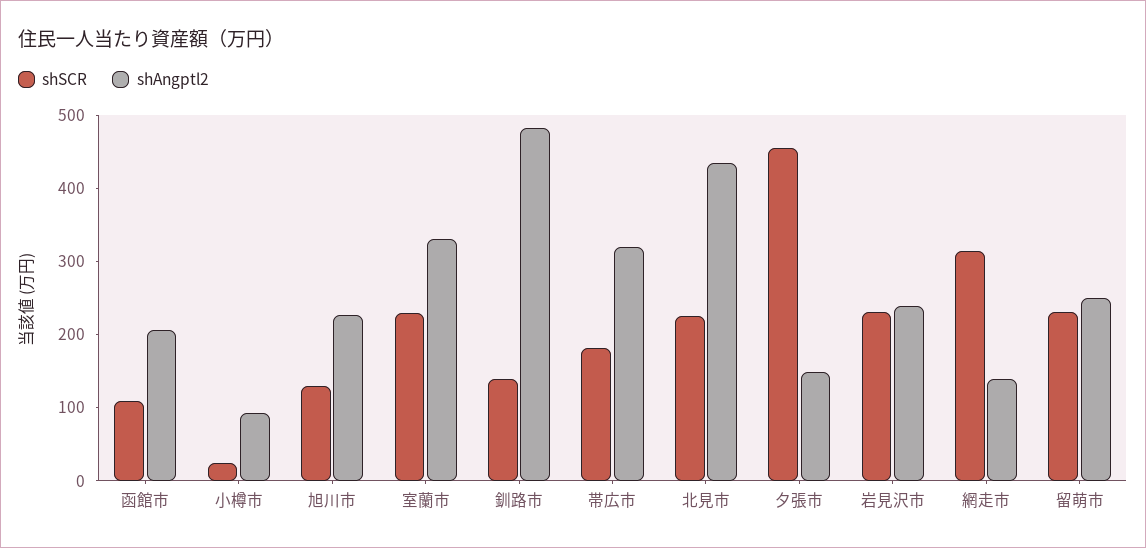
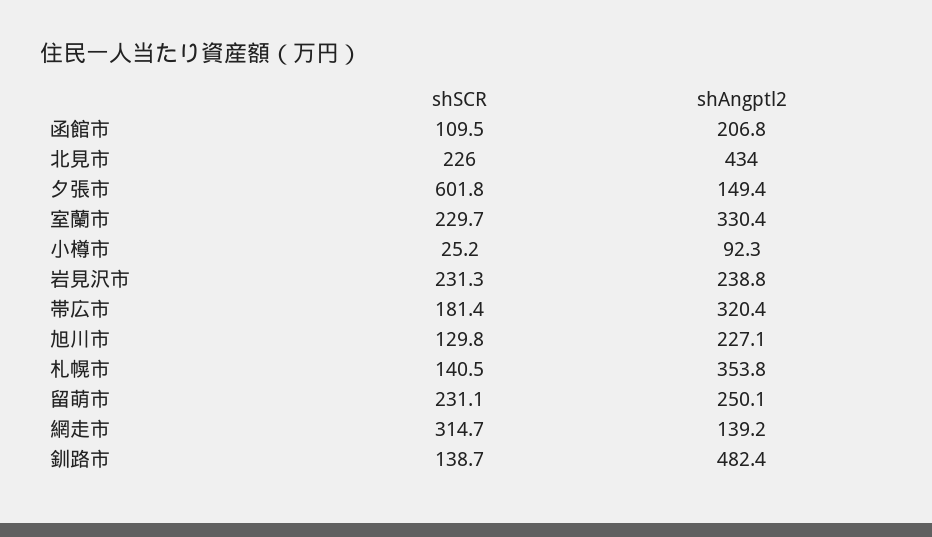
  {
    "shSCR": {
      "函館市": 109.5,
      "小樽市": 25.2,
      "旭川市": 129.8,
      "室蘭市": 229.7,
      "釧路市": 138.7,
      "帯広市": 181.4,
      "北見市": 226,
-     "夕張市": 460,
+     "夕張市": 601.8,
      "岩見沢市": 231.3,
      "網走市": 314.7,
-     "留萌市": 231.1
+     "留萌市": 231.1,
+     "札幌市": 140.5
    },
    "shAngptl2": {
      "函館市": 206.8,
      "小樽市": 92.3,
      "旭川市": 227.1,
      "室蘭市": 330.4,
      "釧路市": 482.4,
      "帯広市": 320.4,
      "北見市": 434,
      "夕張市": 149.4,
      "岩見沢市": 238.8,
      "網走市": 139.2,
-     "留萌市": 250.1
+     "留萌市": 250.1,
+     "札幌市": 353.8
    }
  }

